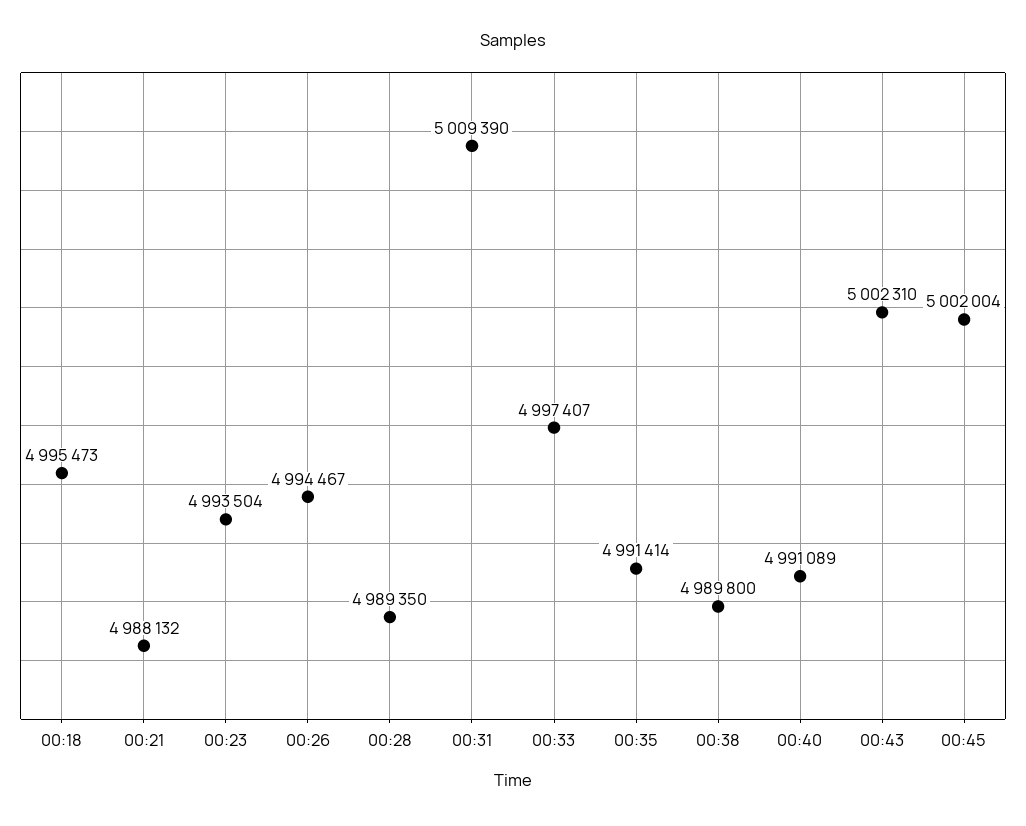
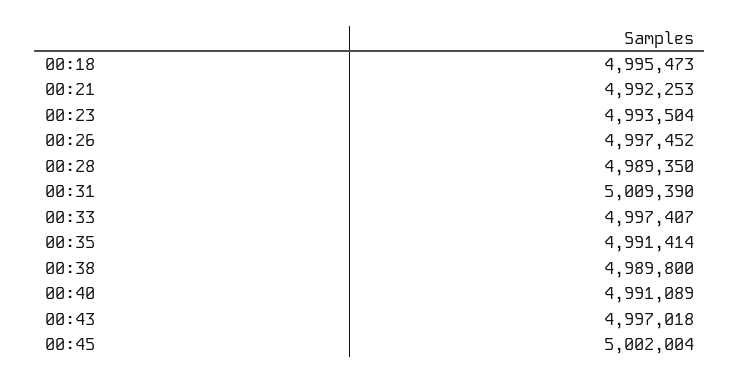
  {
    "00:18": 4995473,
-   "00:21": 4988132,
+   "00:21": 4992253,
    "00:23": 4993504,
-   "00:26": 4994467,
+   "00:26": 4997452,
    "00:28": 4989350,
    "00:31": 5009390,
    "00:33": 4997407,
    "00:35": 4991414,
    "00:38": 4989800,
    "00:40": 4991089,
-   "00:43": 5002310,
+   "00:43": 4997018,
    "00:45": 5002004
  }

